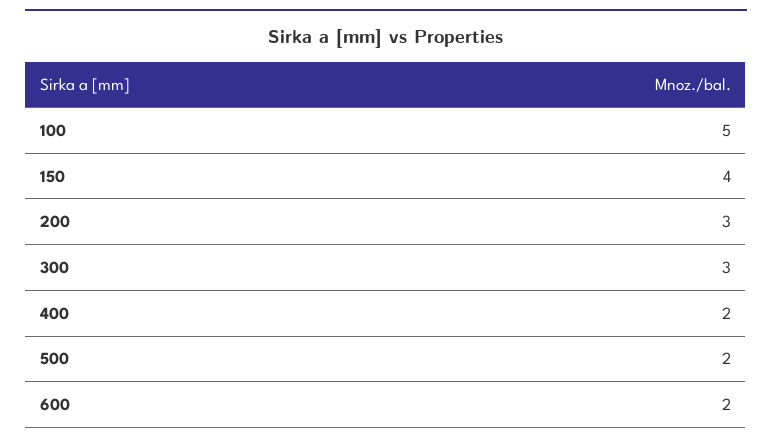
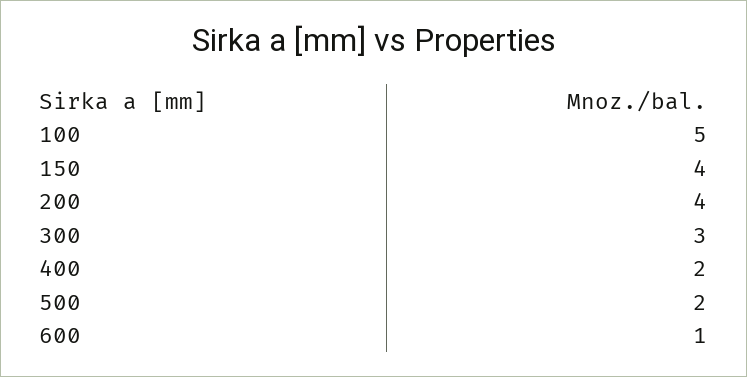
  {
    "100": 5,
    "150": 4,
-   "200": 3,
+   "200": 4,
    "300": 3,
    "400": 2,
    "500": 2,
-   "600": 2
+   "600": 1
  }

